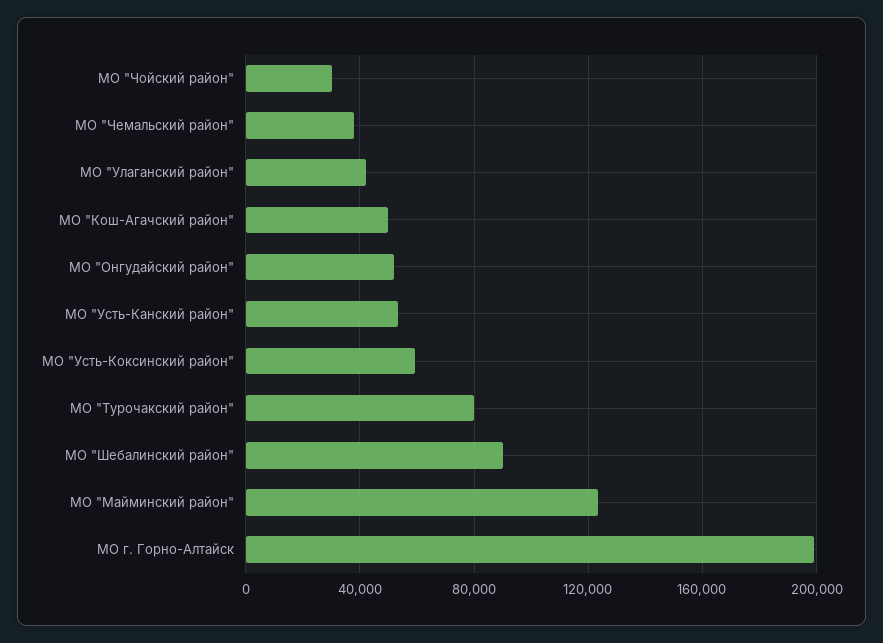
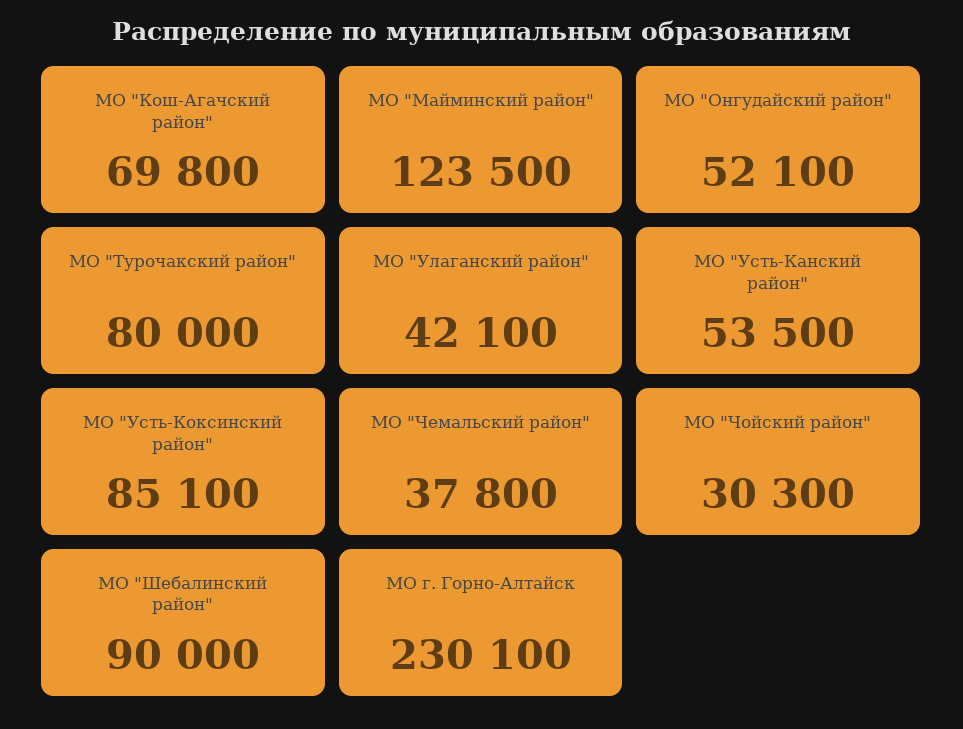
  {
    "МО \"Чойский район\"": 30300,
    "МО \"Чемальский район\"": 37800,
    "МО \"Улаганский район\"": 42100,
-   "МО \"Кош-Агачский район\"": 50000,
+   "МО \"Кош-Агачский район\"": 69800,
    "МО \"Онгудайский район\"": 52100,
    "МО \"Усть-Канский район\"": 53500,
-   "МО \"Усть-Коксинский район\"": 60000,
+   "МО \"Усть-Коксинский район\"": 85100,
    "МО \"Турочакский район\"": 80000,
    "МО \"Шебалинский район\"": 90000,
    "МО \"Майминский район\"": 123500,
-   "МО г. Горно-Алтайск": 200000
+   "МО г. Горно-Алтайск": 230100
  }

